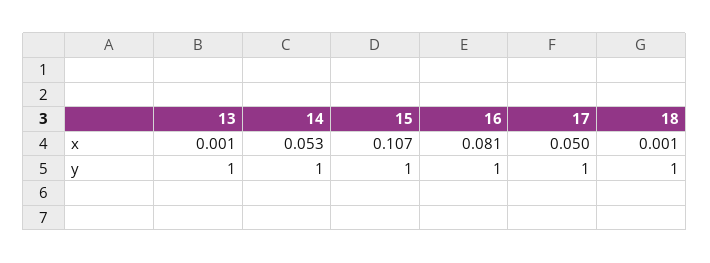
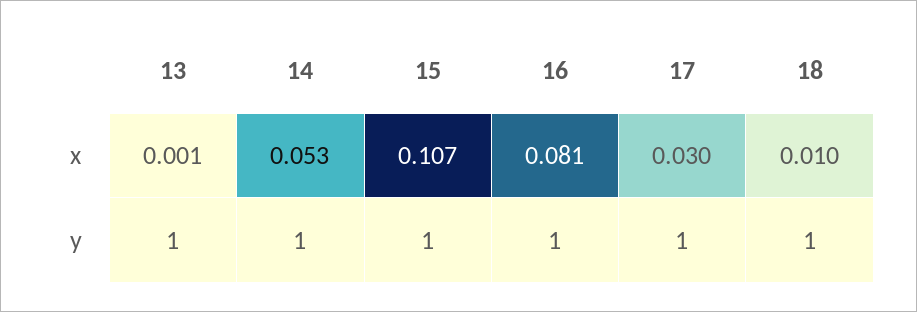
  {
    "13": {
      "x": 0.001,
      "y": 1
    },
    "14": {
      "x": 0.053,
      "y": 1
    },
    "15": {
      "x": 0.107,
      "y": 1
    },
    "16": {
      "x": 0.081,
      "y": 1
    },
    "17": {
-     "x": 0.05,
+     "x": 0.03,
      "y": 1
    },
    "18": {
-     "x": 0.001,
+     "x": 0.01,
      "y": 1
    }
  }

